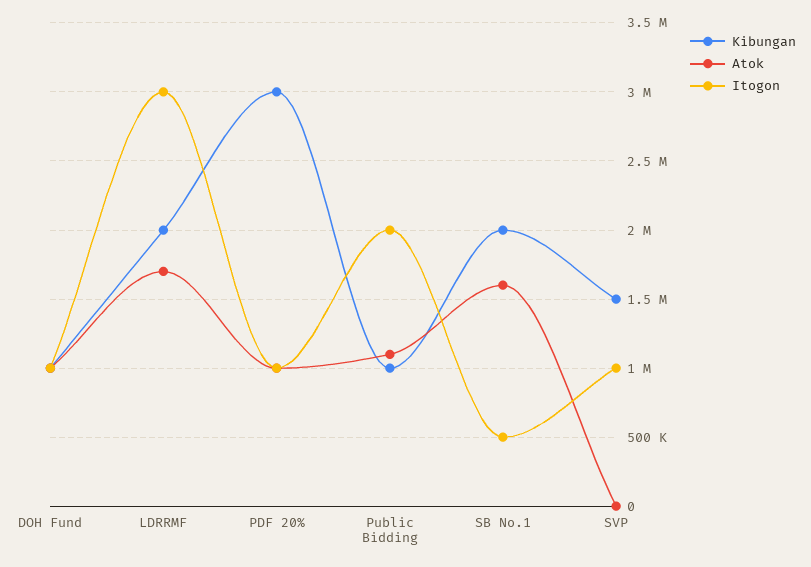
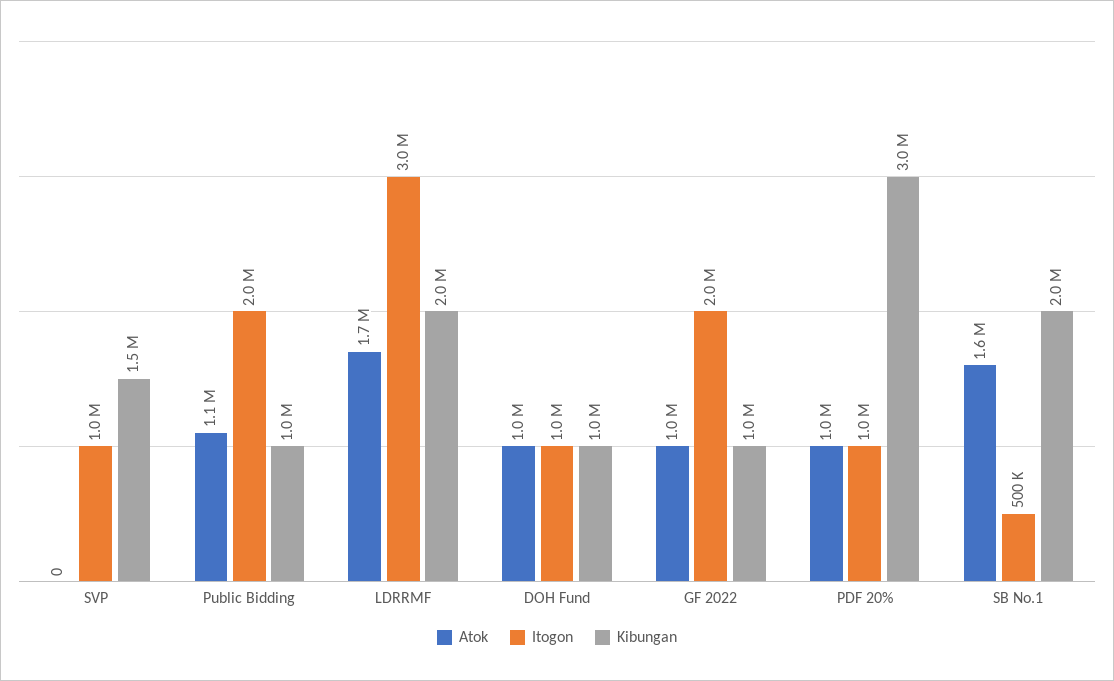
  {
    "Kibungan": {
      "DOH Fund": 1000000,
      "LDRRMF": 2000000,
      "PDF 20%": 3000000,
      "Public Bidding": 1000000,
      "SB No.1": 2000000,
-     "SVP": 1500000
+     "SVP": 1500000,
+     "GF 2022": 1000000
    },
    "Atok": {
      "DOH Fund": 1000000,
      "LDRRMF": 1700000,
      "PDF 20%": 1000000,
      "Public Bidding": 1100000,
      "SB No.1": 1600000,
-     "SVP": 0
+     "SVP": 0,
+     "GF 2022": 1000000
    },
    "Itogon": {
      "DOH Fund": 1000000,
      "LDRRMF": 3000000,
      "PDF 20%": 1000000,
      "Public Bidding": 2000000,
      "SB No.1": 500000,
-     "SVP": 1000000
+     "SVP": 1000000,
+     "GF 2022": 2000000
    }
  }

